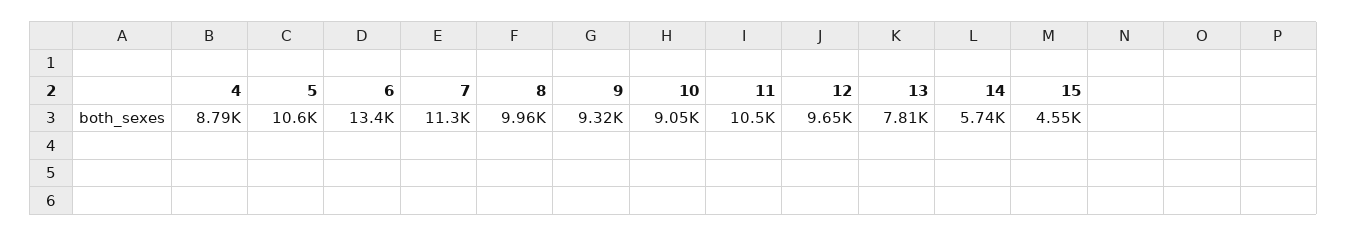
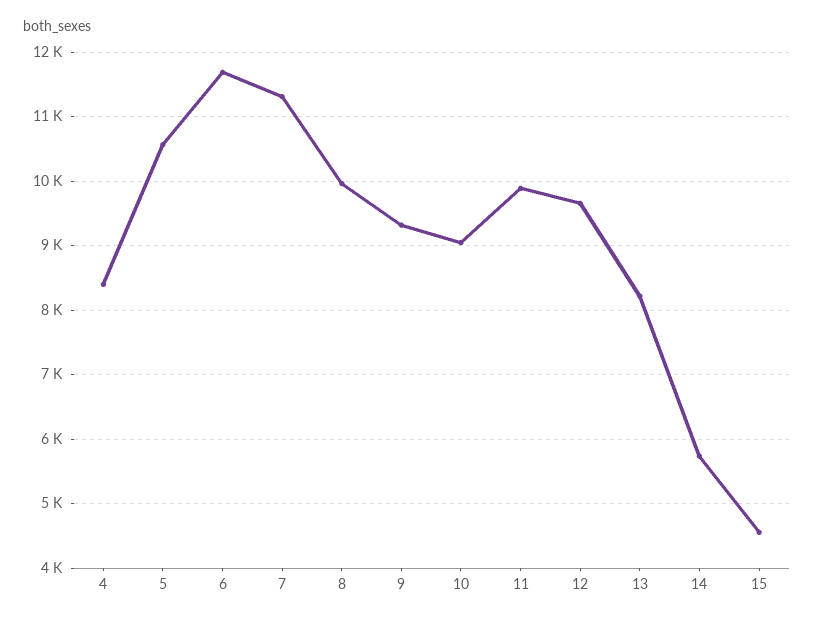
  {
-   "4": 8790,
+   "4": 8400,
    "5": 10600,
-   "6": 13400,
+   "6": 11700,
    "7": 11300,
    "8": 9960,
    "9": 9320,
    "10": 9050,
-   "11": 10500,
+   "11": 9900,
    "12": 9650,
-   "13": 7810,
+   "13": 8200,
    "14": 5740,
    "15": 4550
  }

